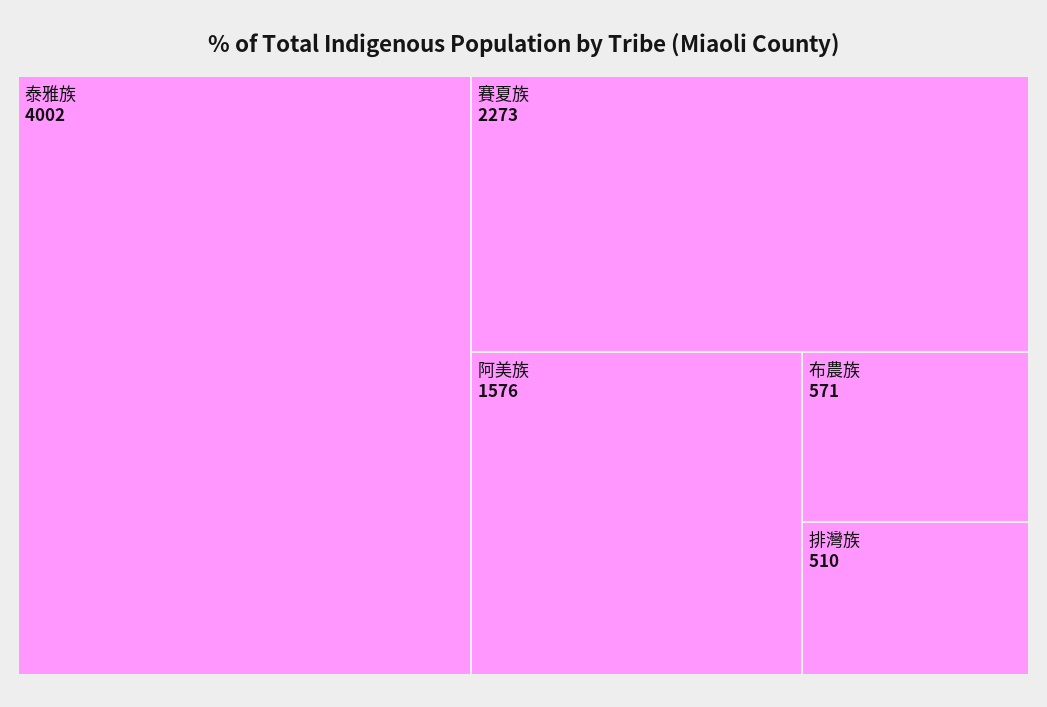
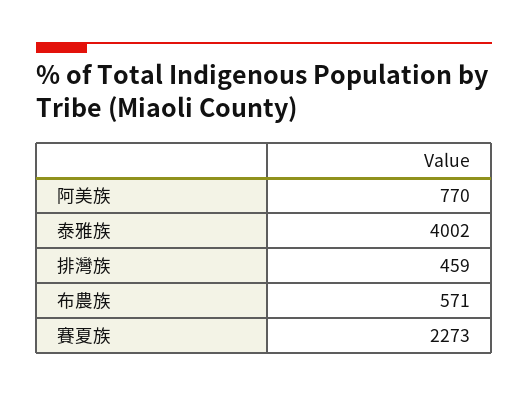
  {
    "泰雅族": 4002,
    "賽夏族": 2273,
-   "阿美族": 1576,
+   "阿美族": 770,
    "布農族": 571,
-   "排灣族": 510
+   "排灣族": 459
  }

